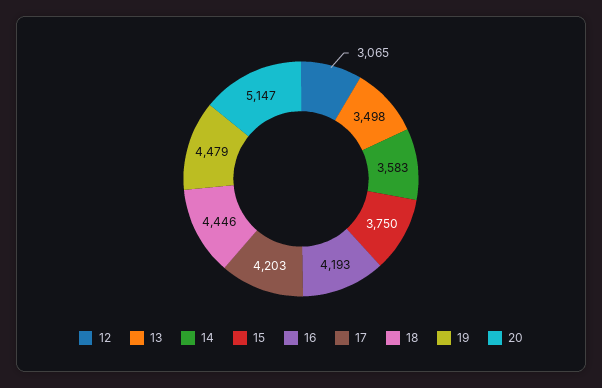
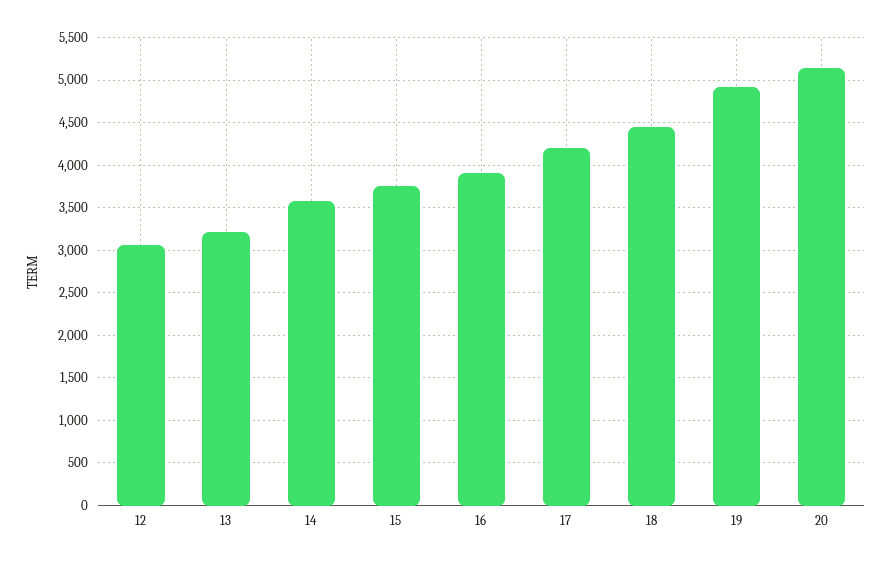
  {
    "12": 3065,
-   "13": 3498,
+   "13": 3200,
    "14": 3583,
    "15": 3750,
-   "16": 4193,
+   "16": 3900,
    "17": 4203,
    "18": 4446,
-   "19": 4479,
+   "19": 4900,
    "20": 5147
  }

